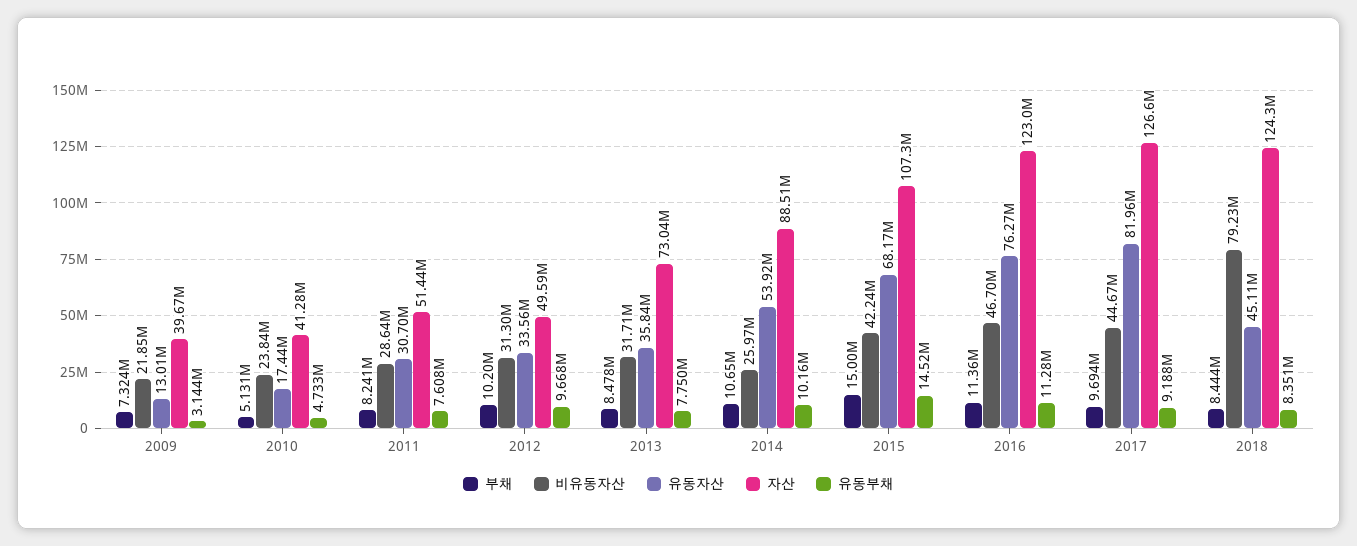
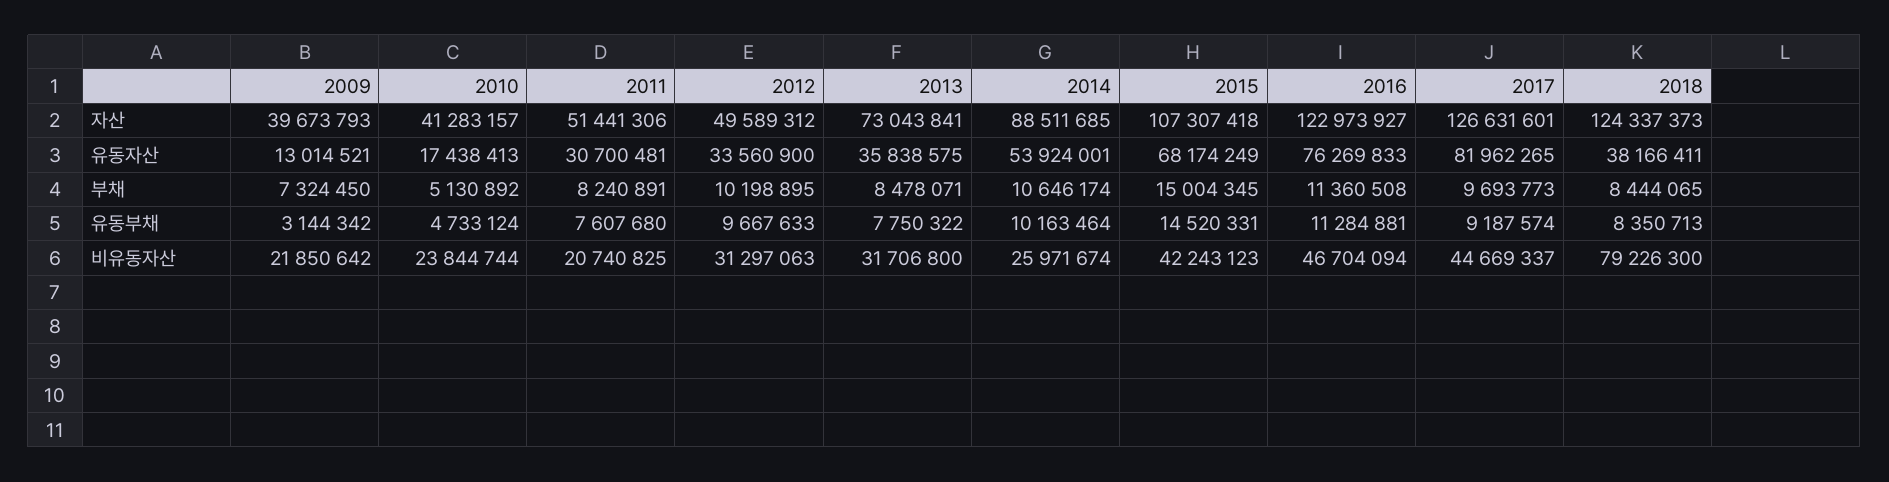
  {
    "부채": {
      "2009": 7324450,
      "2010": 5130892,
      "2011": 8240891,
      "2012": 10198895,
      "2013": 8478071,
      "2014": 10646174,
      "2015": 15004345,
      "2016": 11360508,
      "2017": 9693773,
      "2018": 8444065
    },
    "비유동자산": {
      "2009": 21850642,
      "2010": 23844744,
-     "2011": 28640000,
+     "2011": 20740825,
      "2012": 31297063,
      "2013": 31706800,
      "2014": 25971674,
      "2015": 42243123,
      "2016": 46704094,
      "2017": 44669337,
      "2018": 79226300
    },
    "유동자산": {
      "2009": 13014521,
      "2010": 17438413,
      "2011": 30700481,
      "2012": 33560900,
      "2013": 35838575,
      "2014": 53924001,
      "2015": 68174249,
      "2016": 76269833,
      "2017": 81962265,
-     "2018": 45110000
+     "2018": 38166411
    },
    "자산": {
      "2009": 39673793,
      "2010": 41283157,
      "2011": 51441306,
      "2012": 49589312,
      "2013": 73043841,
      "2014": 88511685,
      "2015": 107307418,
      "2016": 122973927,
      "2017": 126631601,
      "2018": 124337373
    },
    "유동부채": {
      "2009": 3144342,
      "2010": 4733124,
      "2011": 7607680,
      "2012": 9667633,
      "2013": 7750322,
      "2014": 10163464,
      "2015": 14520331,
      "2016": 11284881,
      "2017": 9187574,
      "2018": 8350713
    }
  }

